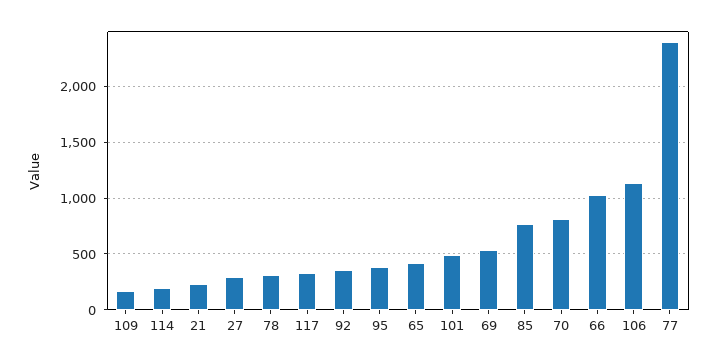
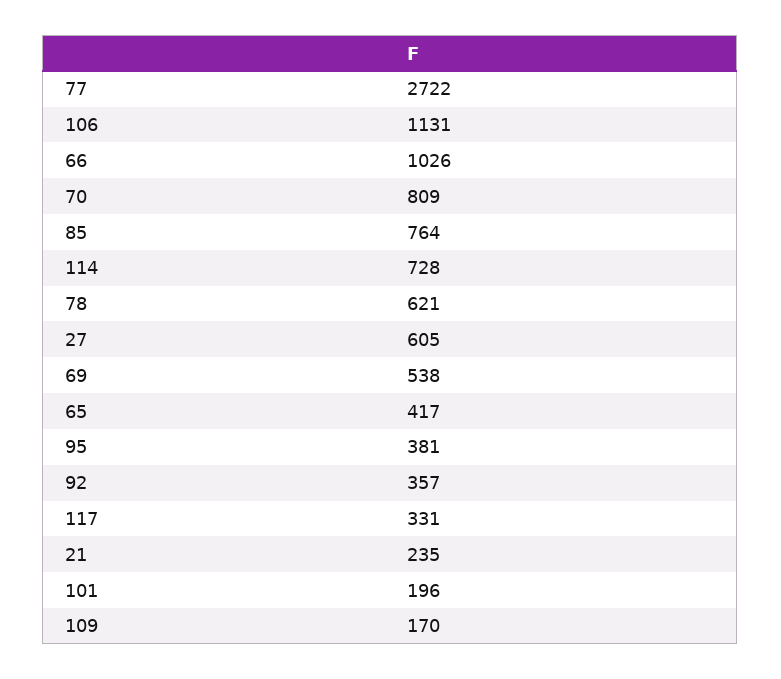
  {
    "109": 170,
-   "114": 200,
+   "114": 728,
    "21": 235,
-   "27": 300,
+   "27": 605,
-   "78": 300,
+   "78": 621,
    "117": 331,
    "92": 357,
    "95": 381,
    "65": 417,
-   "101": 500,
+   "101": 196,
    "69": 538,
    "85": 764,
    "70": 809,
    "66": 1026,
    "106": 1131,
-   "77": 2400
+   "77": 2722
  }

